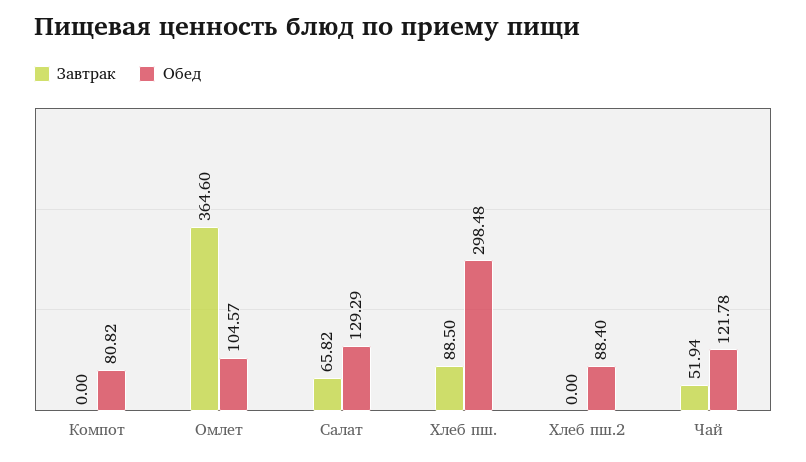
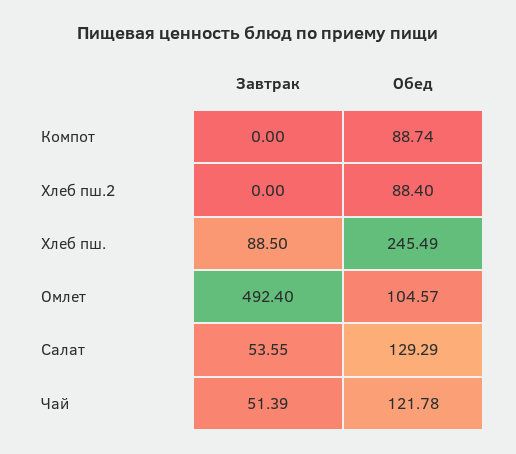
  {
    "Завтрак": {
      "Компот": 0,
-     "Омлет": 364.6,
+     "Омлет": 492.4,
-     "Салат": 65.82,
+     "Салат": 53.55,
      "Хлеб пш.": 88.5,
      "Хлеб пш.2": 0,
-     "Чай": 51.94
+     "Чай": 51.39
    },
    "Обед": {
-     "Компот": 80.82,
+     "Компот": 88.74,
      "Омлет": 104.57,
      "Салат": 129.29,
-     "Хлеб пш.": 298.48,
+     "Хлеб пш.": 245.49,
      "Хлеб пш.2": 88.4,
      "Чай": 121.78
    }
  }

